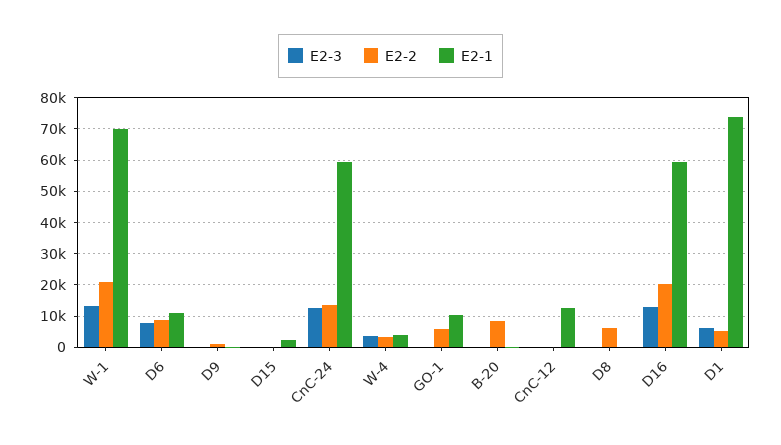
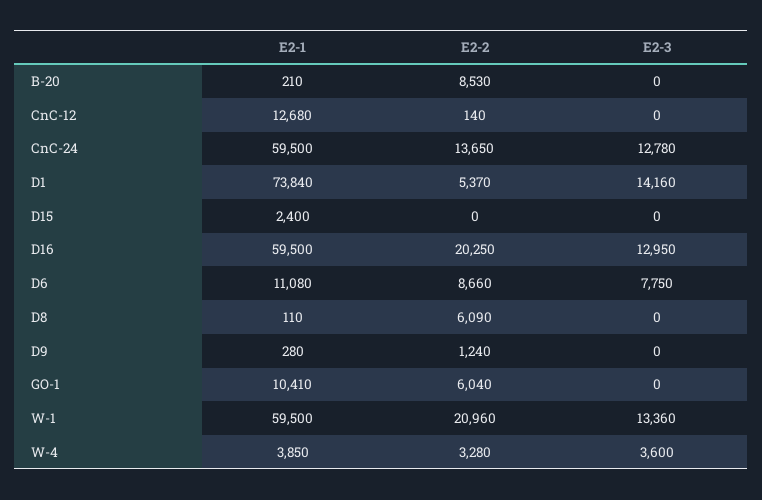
  {
    "E2-3": {
      "W-1": 13360,
      "D6": 7750,
      "D9": 0,
      "D15": 0,
      "CnC-24": 12780,
      "W-4": 3600,
      "GO-1": 0,
      "B-20": 0,
      "CnC-12": 0,
      "D8": 0,
      "D16": 12950,
-     "D1": 6000
+     "D1": 14160
    },
    "E2-2": {
      "W-1": 20960,
      "D6": 8660,
      "D9": 1240,
      "D15": 0,
      "CnC-24": 13650,
      "W-4": 3280,
      "GO-1": 6040,
      "B-20": 8530,
      "CnC-12": 140,
      "D8": 6090,
      "D16": 20250,
      "D1": 5370
    },
    "E2-1": {
-     "W-1": 70000,
+     "W-1": 59500,
      "D6": 11080,
      "D9": 280,
      "D15": 2400,
      "CnC-24": 59500,
      "W-4": 3850,
      "GO-1": 10410,
      "B-20": 210,
      "CnC-12": 12680,
      "D8": 110,
      "D16": 59500,
      "D1": 73840
    }
  }

